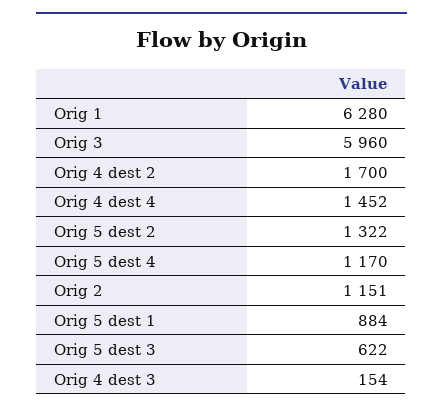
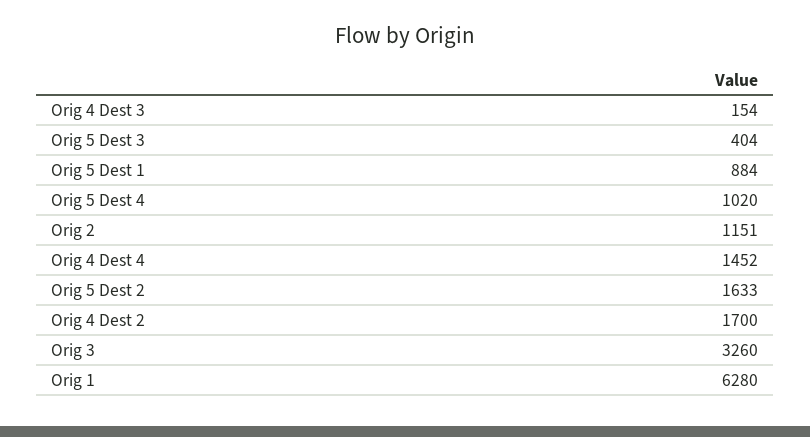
  {
    "Orig 1": 6280,
-   "Orig 3": 5960,
+   "Orig 3": 3260,
    "Orig 4 dest 2": 1700,
    "Orig 4 dest 4": 1452,
-   "Orig 5 dest 2": 1322,
+   "Orig 5 dest 2": 1633,
-   "Orig 5 dest 4": 1170,
+   "Orig 5 dest 4": 1020,
    "Orig 2": 1151,
    "Orig 5 dest 1": 884,
-   "Orig 5 dest 3": 622,
+   "Orig 5 dest 3": 404,
    "Orig 4 dest 3": 154
  }

